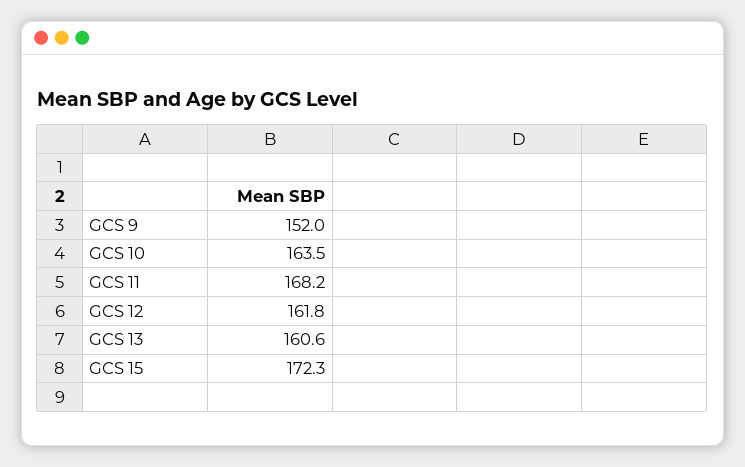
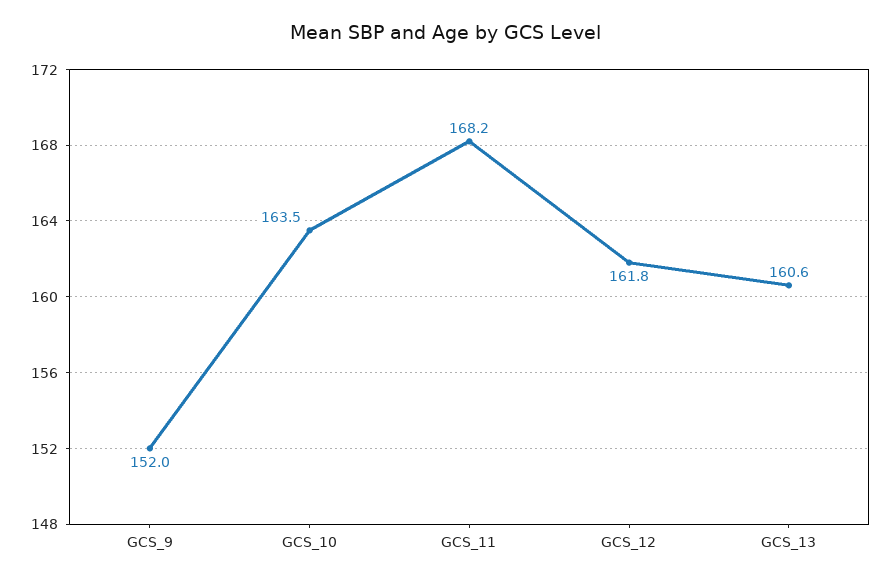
  {
    "GCS 9": 152,
    "GCS 10": 163.5,
    "GCS 11": 168.2,
    "GCS 12": 161.8,
-   "GCS 13": 160.6,
+   "GCS 13": 160.6
-   "GCS 15": 172.3
  }

